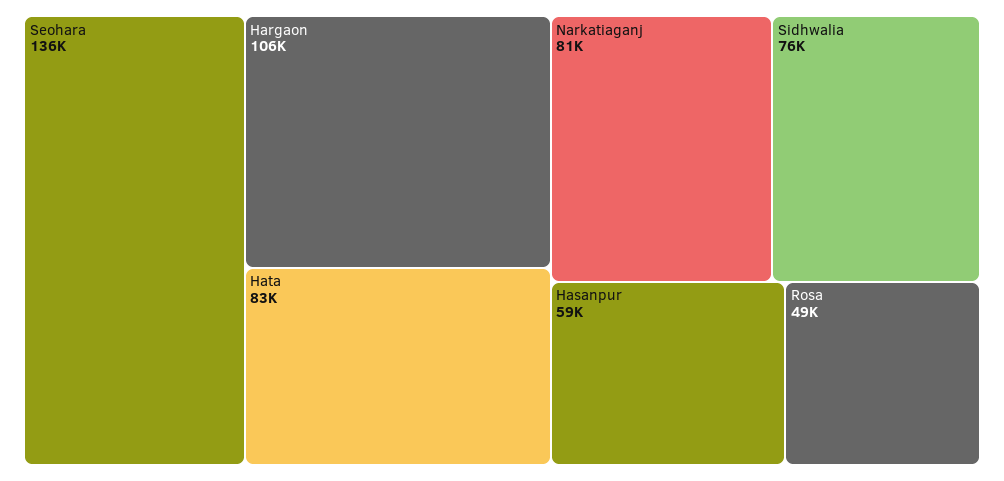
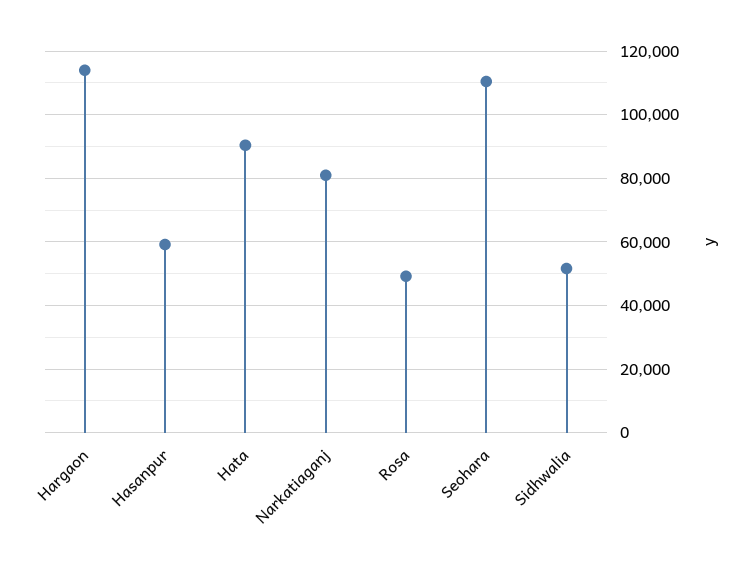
  {
-   "Seohara": 136000,
+   "Seohara": 110000,
-   "Hargaon": 106000,
+   "Hargaon": 114000,
-   "Hata": 83000,
+   "Hata": 90000,
    "Narkatiaganj": 81000,
-   "Sidhwalia": 76000,
+   "Sidhwalia": 52000,
    "Hasanpur": 59000,
    "Rosa": 49000
  }

